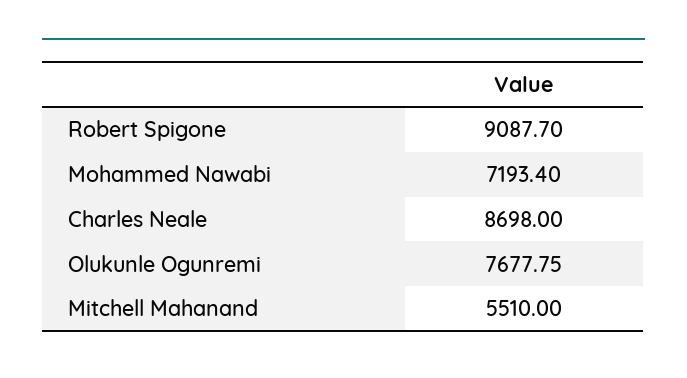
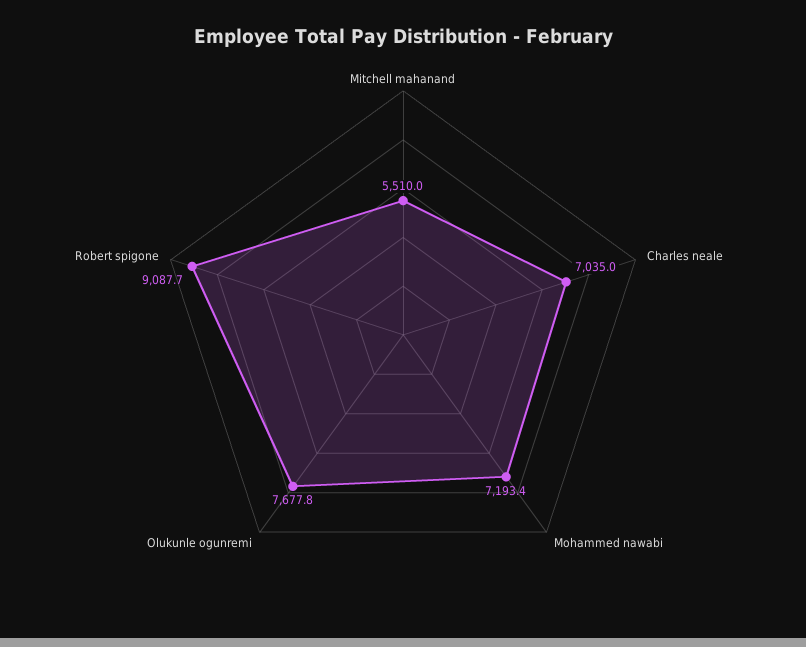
  {
    "Robert Spigone": 9087.7,
    "Mohammed Nawabi": 7193.4,
-   "Charles Neale": 8698,
+   "Charles Neale": 7035,
    "Olukunle Ogunremi": 7677.75,
    "Mitchell Mahanand": 5510
  }

